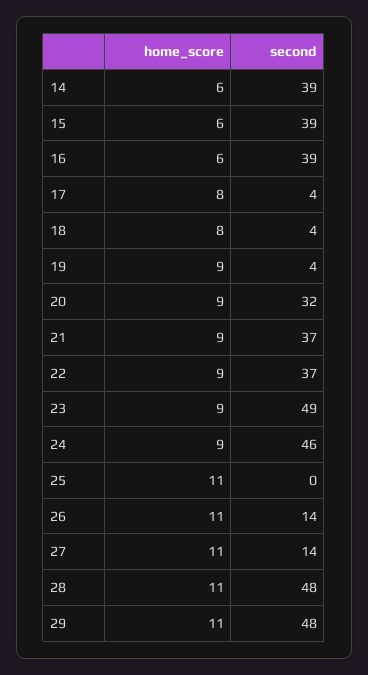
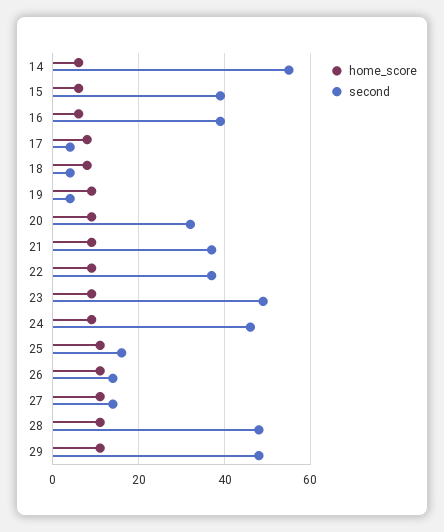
  {
    "home_score": {
      "14": 6,
      "15": 6,
      "16": 6,
      "17": 8,
      "18": 8,
      "19": 9,
      "20": 9,
      "21": 9,
      "22": 9,
      "23": 9,
      "24": 9,
      "25": 11,
      "26": 11,
      "27": 11,
      "28": 11,
      "29": 11
    },
    "second": {
-     "14": 39,
+     "14": 55,
      "15": 39,
      "16": 39,
      "17": 4,
      "18": 4,
      "19": 4,
      "20": 32,
      "21": 37,
      "22": 37,
      "23": 49,
      "24": 46,
-     "25": 0,
+     "25": 15,
      "26": 14,
      "27": 14,
      "28": 48,
      "29": 48
    }
  }

